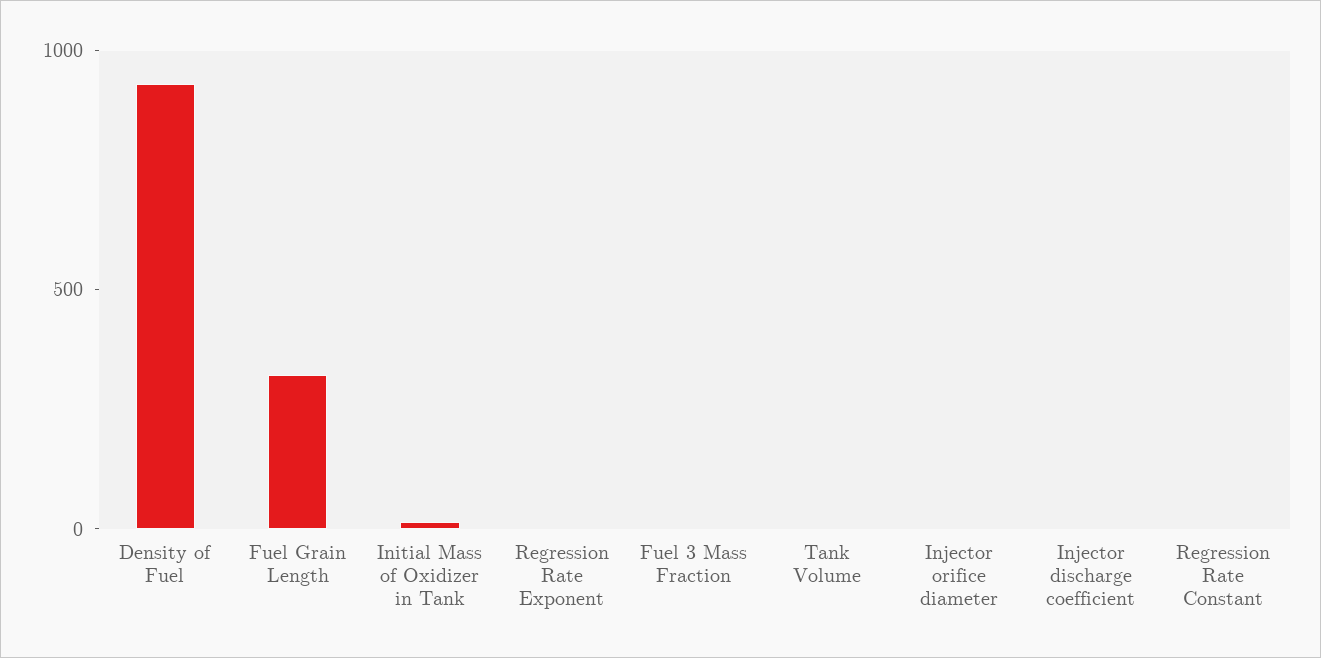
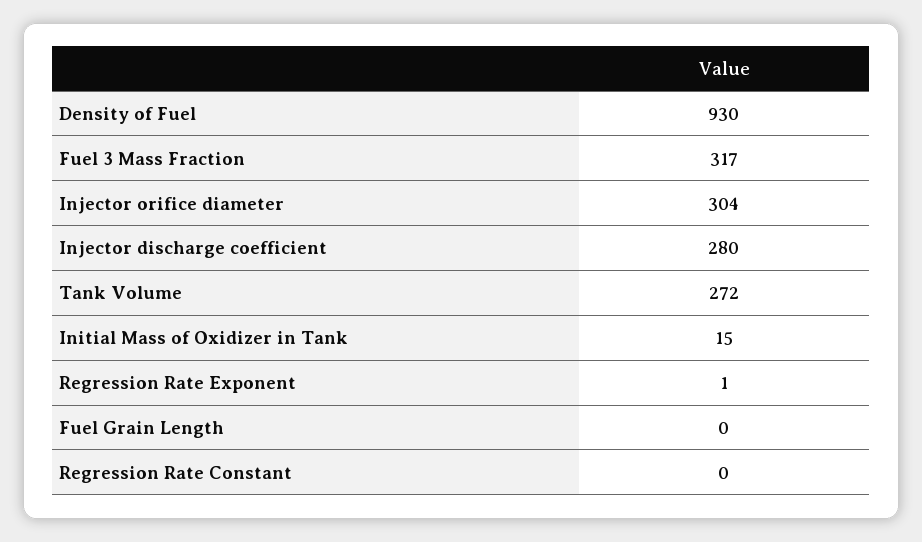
  {
    "Density of Fuel": 930,
-   "Fuel Grain Length": 300,
+   "Fuel Grain Length": 0,
    "Initial Mass of Oxidizer in Tank": 15,
    "Regression Rate Exponent": 1,
-   "Fuel 3 Mass Fraction": 0,
+   "Fuel 3 Mass Fraction": 317,
-   "Tank Volume": 0,
+   "Tank Volume": 272,
-   "Injector orifice diameter": 0,
+   "Injector orifice diameter": 304,
-   "Injector discharge coefficient": 0,
+   "Injector discharge coefficient": 280,
    "Regression Rate Constant": 0
  }

